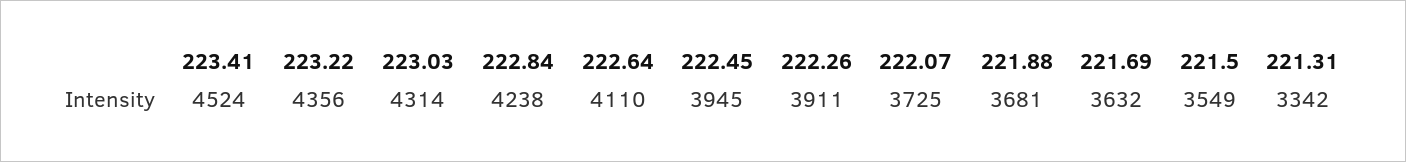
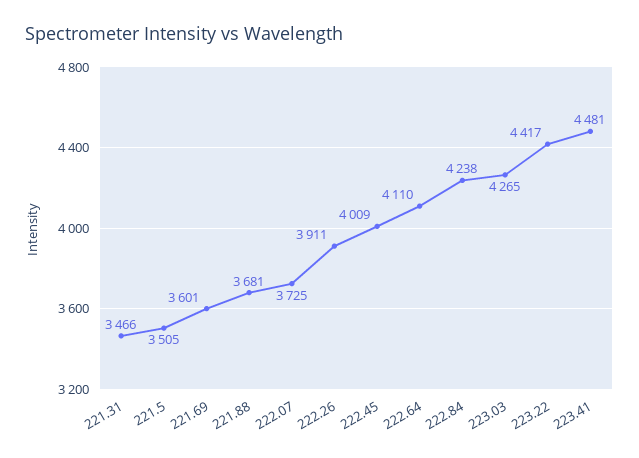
  {
-   "223.41": 4524,
+   "223.41": 4481,
-   "223.22": 4356,
+   "223.22": 4417,
-   "223.03": 4314,
+   "223.03": 4265,
    "222.84": 4238,
    "222.64": 4110,
-   "222.45": 3945,
+   "222.45": 4009,
    "222.26": 3911,
    "222.07": 3725,
    "221.88": 3681,
-   "221.69": 3632,
+   "221.69": 3601,
-   "221.5": 3549,
+   "221.5": 3505,
-   "221.31": 3342
+   "221.31": 3466
  }

